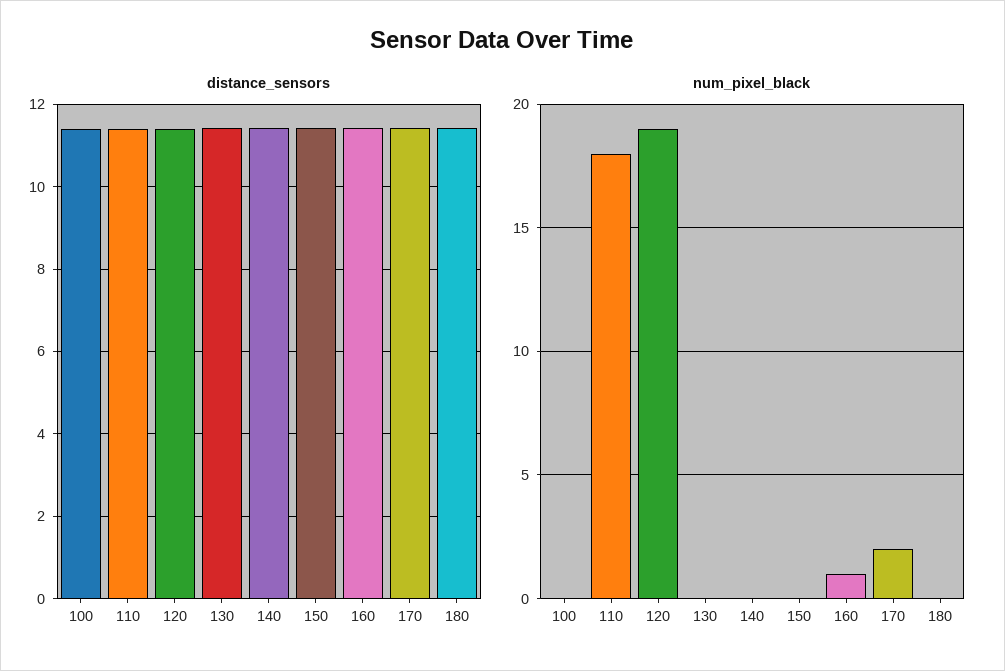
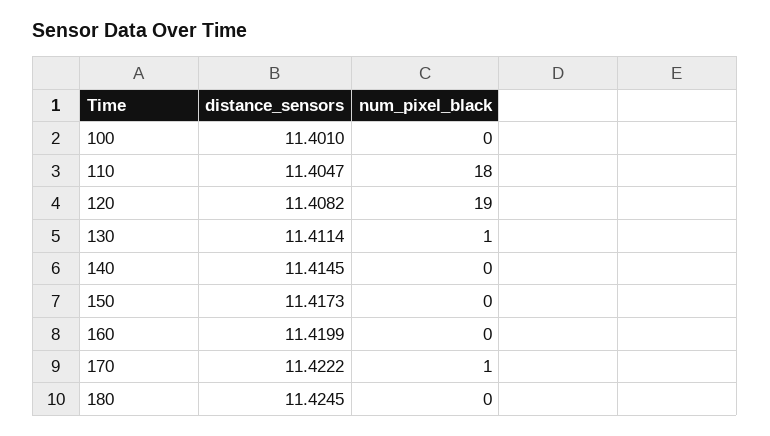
  {
    "distance_sensors": {
      "100": 11.401,
      "110": 11.4047,
      "120": 11.4082,
      "130": 11.4114,
      "140": 11.4145,
      "150": 11.4173,
      "160": 11.4199,
      "170": 11.4222,
      "180": 11.4245
    },
    "num_pixel_black": {
      "100": 0,
      "110": 18,
      "120": 19,
-     "130": 0,
+     "130": 1,
      "140": 0,
      "150": 0,
-     "160": 1,
+     "160": 0,
-     "170": 2,
+     "170": 1,
      "180": 0
    }
  }

